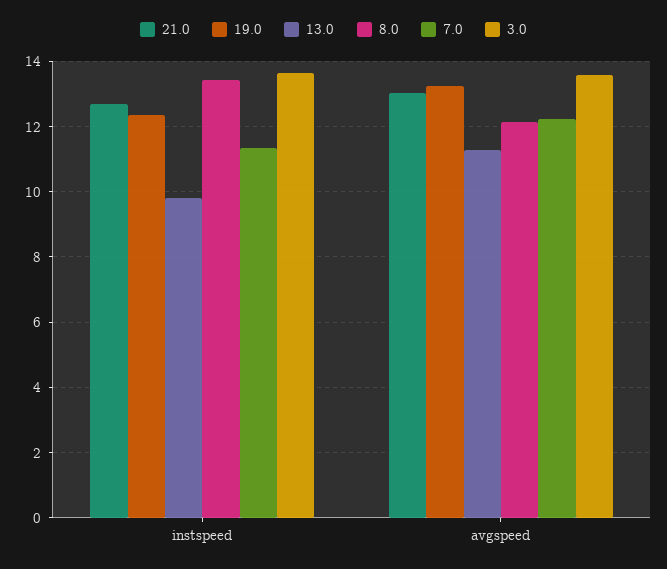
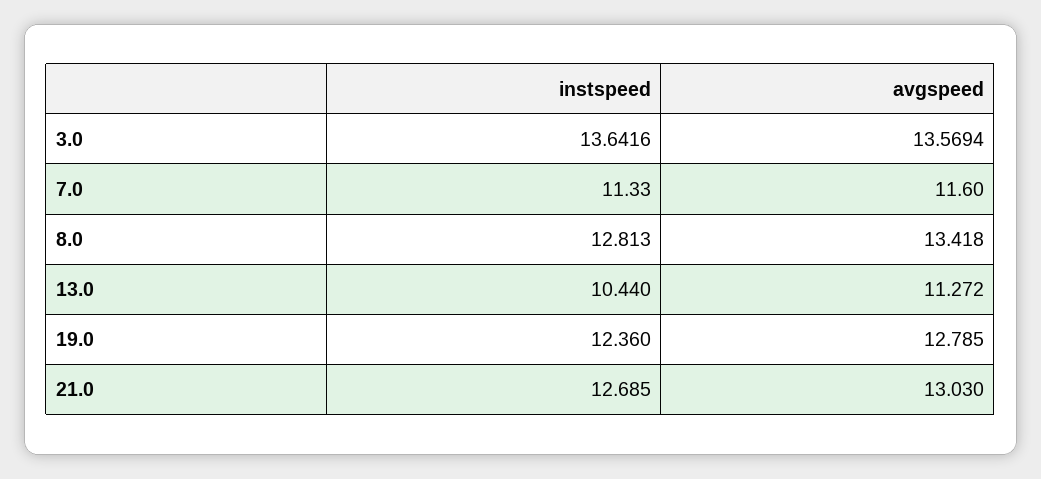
  {
    "21.0": {
      "instspeed": 12.685,
      "avgspeed": 13.03
    },
    "19.0": {
      "instspeed": 12.36,
-     "avgspeed": 13.2
+     "avgspeed": 12.785
    },
    "13.0": {
-     "instspeed": 9.8,
+     "instspeed": 10.44,
      "avgspeed": 11.272
    },
    "8.0": {
-     "instspeed": 13.4,
+     "instspeed": 12.813,
-     "avgspeed": 12.2
+     "avgspeed": 13.418
    },
    "7.0": {
      "instspeed": 11.33,
-     "avgspeed": 12.2
+     "avgspeed": 11.6
    },
    "3.0": {
      "instspeed": 13.6416,
      "avgspeed": 13.5694
    }
  }

